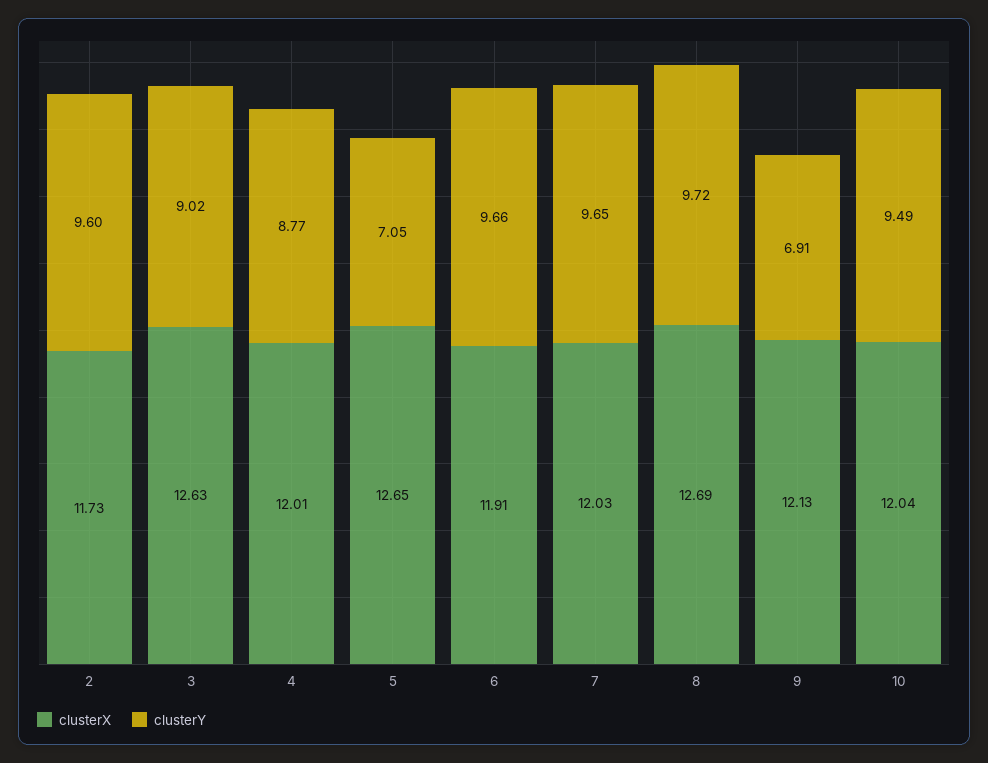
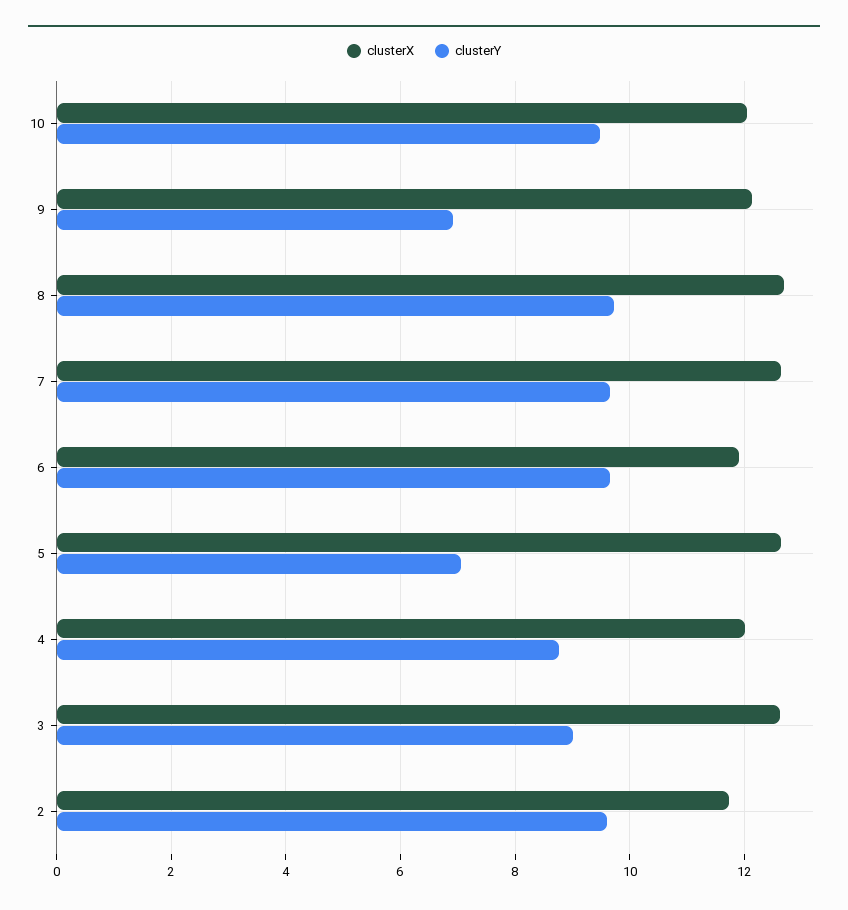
  {
    "clusterX": {
      "2": 11.73,
      "3": 12.63,
      "4": 12.01,
      "5": 12.65,
      "6": 11.91,
-     "7": 12.03,
+     "7": 12.6,
      "8": 12.69,
      "9": 12.13,
      "10": 12.04
    },
    "clusterY": {
      "2": 9.6,
      "3": 9.02,
      "4": 8.77,
      "5": 7.05,
      "6": 9.66,
      "7": 9.65,
      "8": 9.72,
      "9": 6.91,
      "10": 9.49
    }
  }

